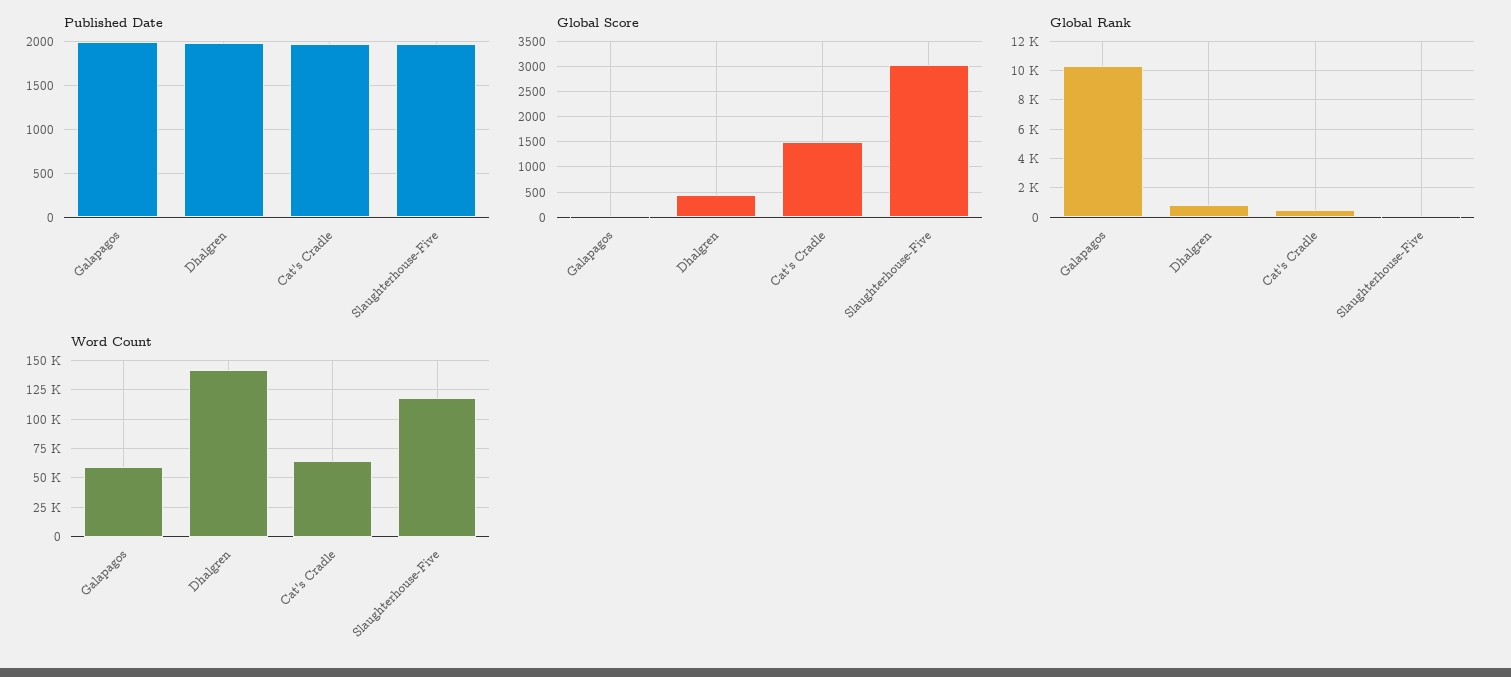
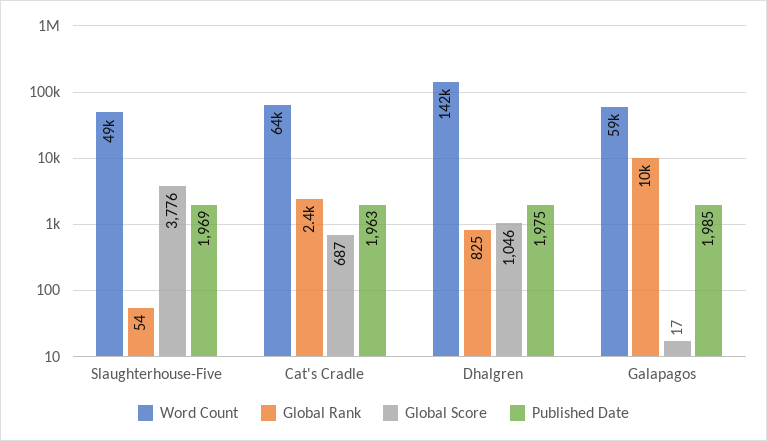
  {
    "Published Date": {
      "Galapagos": 1985,
      "Dhalgren": 1975,
      "Cat's Cradle": 1963,
      "Slaughterhouse-Five": 1969
    },
    "Global Score": {
      "Galapagos": 17,
-     "Dhalgren": 500,
+     "Dhalgren": 1046,
-     "Cat's Cradle": 1500,
+     "Cat's Cradle": 687,
-     "Slaughterhouse-Five": 3000
+     "Slaughterhouse-Five": 3776
    },
    "Global Rank": {
      "Galapagos": 10000,
      "Dhalgren": 825,
-     "Cat's Cradle": 500,
+     "Cat's Cradle": 2400,
      "Slaughterhouse-Five": 54
    },
    "Word Count": {
      "Galapagos": 59000,
      "Dhalgren": 142000,
      "Cat's Cradle": 64000,
-     "Slaughterhouse-Five": 125000
+     "Slaughterhouse-Five": 49000
    }
  }

